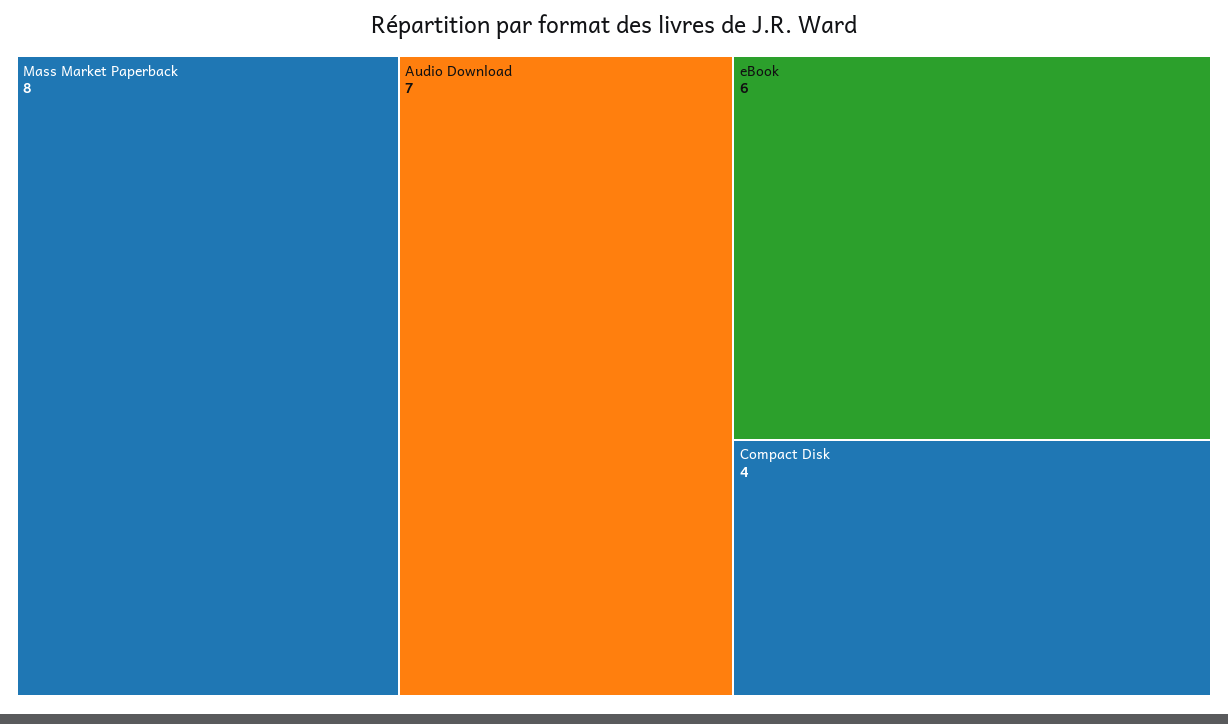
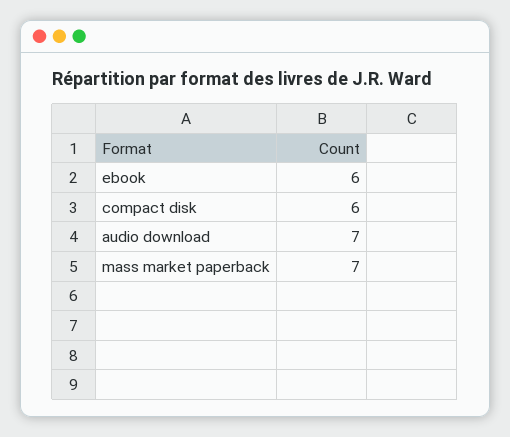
  {
-   "Mass Market Paperback": 8,
+   "Mass Market Paperback": 7,
    "Audio Download": 7,
    "eBook": 6,
-   "Compact Disk": 4
+   "Compact Disk": 6
  }

